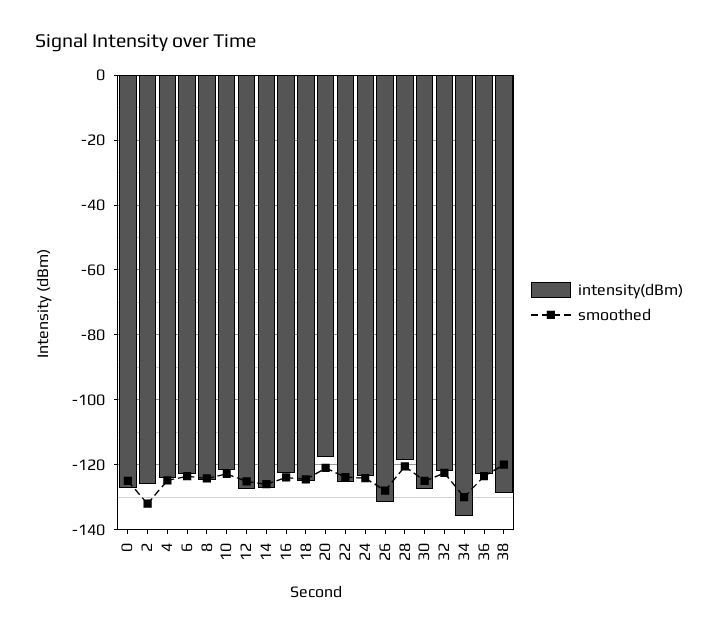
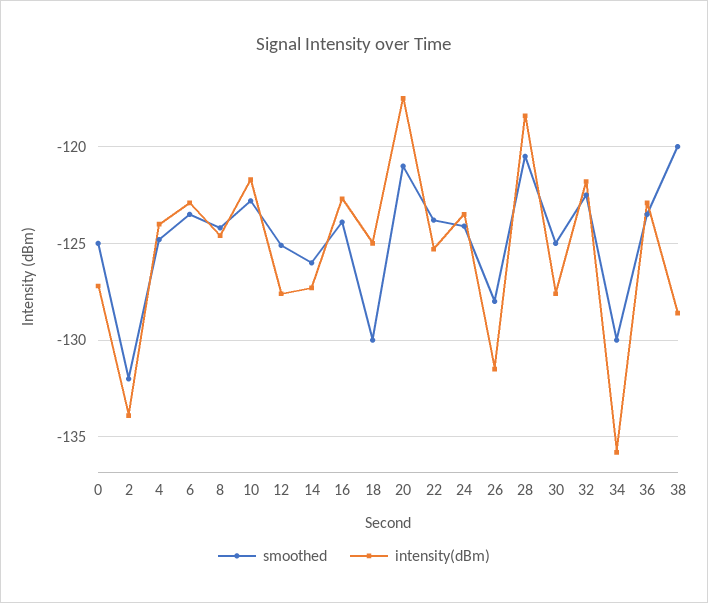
  {
    "intensity(dBm)": {
      "0": -127,
-     "2": -126,
+     "2": -134,
      "4": -124,
      "6": -123,
      "8": -124.5,
      "10": -121.5,
      "12": -127.5,
      "14": -127.5,
      "16": -122.5,
      "18": -125,
      "20": -117.5,
      "22": -125.5,
      "24": -123.5,
      "26": -131.5,
      "28": -118.5,
      "30": -127.5,
      "32": -122,
      "34": -136,
      "36": -123,
      "38": -128.5
    },
    "smoothed": {
      "0": -125,
      "2": -132,
      "4": -125,
      "6": -123.5,
      "8": -124,
      "10": -123,
      "12": -125,
      "14": -126,
      "16": -124,
-     "18": -124,
+     "18": -130,
      "20": -121,
      "22": -124,
      "24": -124,
      "26": -128,
      "28": -120.5,
      "30": -125,
      "32": -122.5,
      "34": -130,
      "36": -123.5,
      "38": -120
    }
  }

